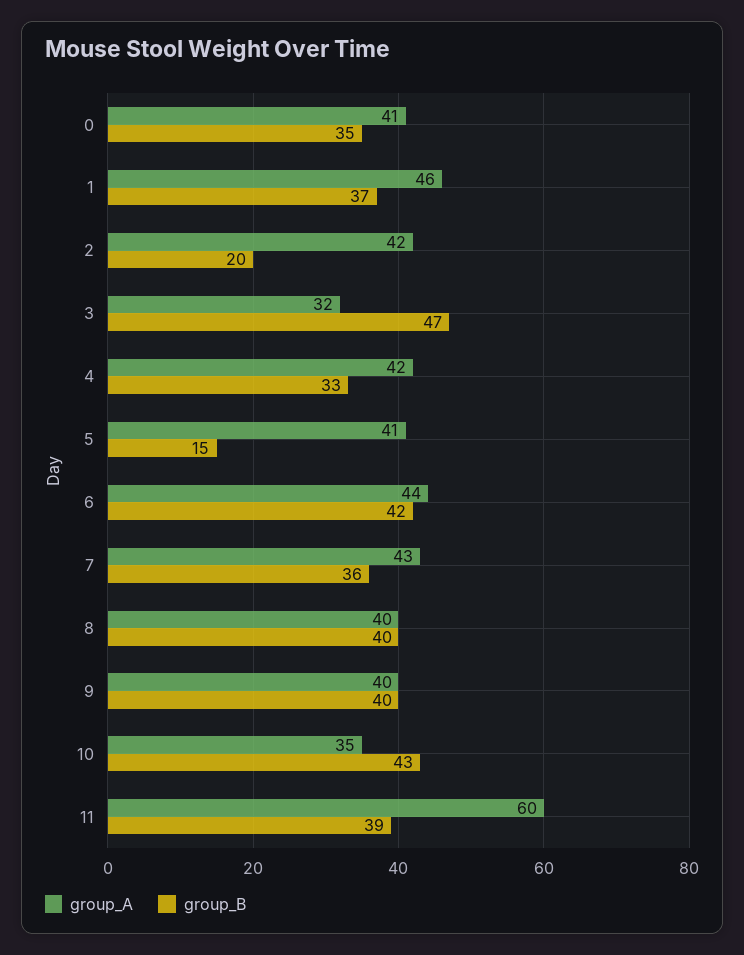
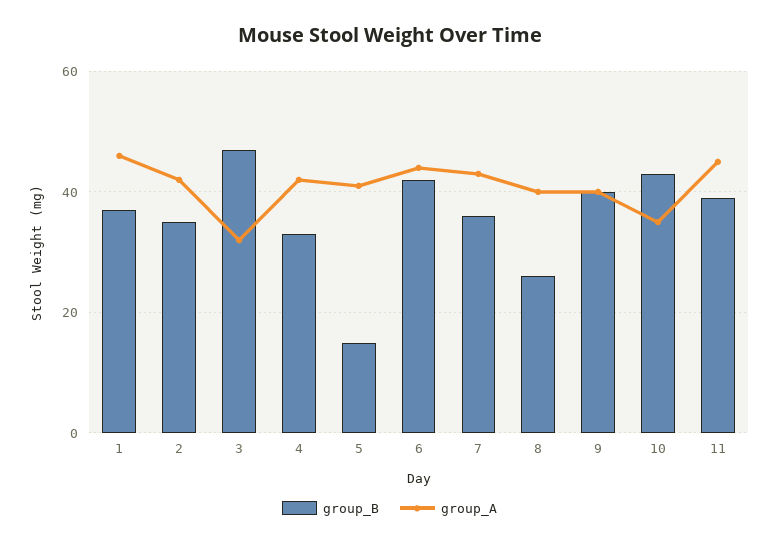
  {
    "group_A": {
-     "0": 41,
      "1": 46,
      "2": 42,
      "3": 32,
      "4": 42,
      "5": 41,
      "6": 44,
      "7": 43,
      "8": 40,
      "9": 40,
      "10": 35,
-     "11": 60
+     "11": 45
    },
    "group_B": {
-     "0": 35,
      "1": 37,
-     "2": 20,
+     "2": 35,
      "3": 47,
      "4": 33,
      "5": 15,
      "6": 42,
      "7": 36,
-     "8": 40,
+     "8": 25,
      "9": 40,
      "10": 43,
      "11": 39
    }
  }

